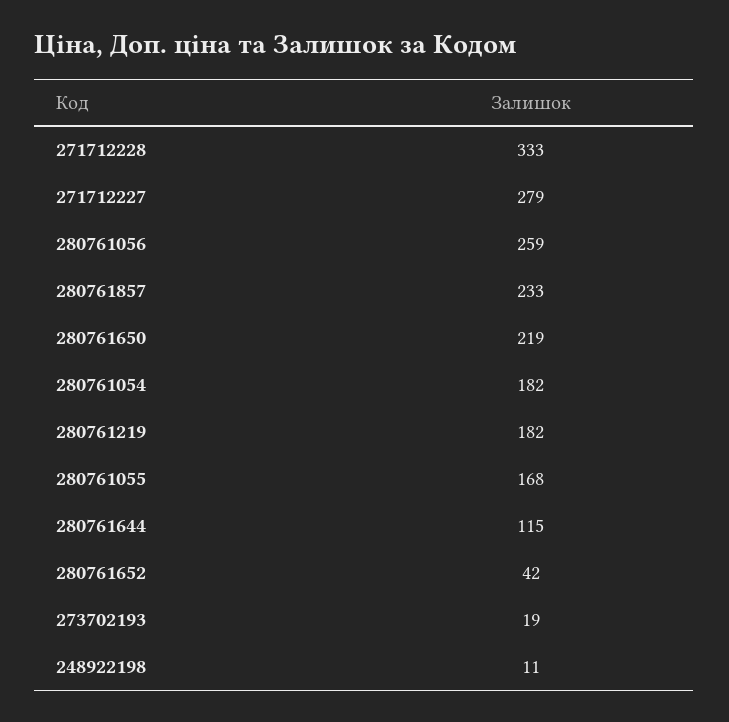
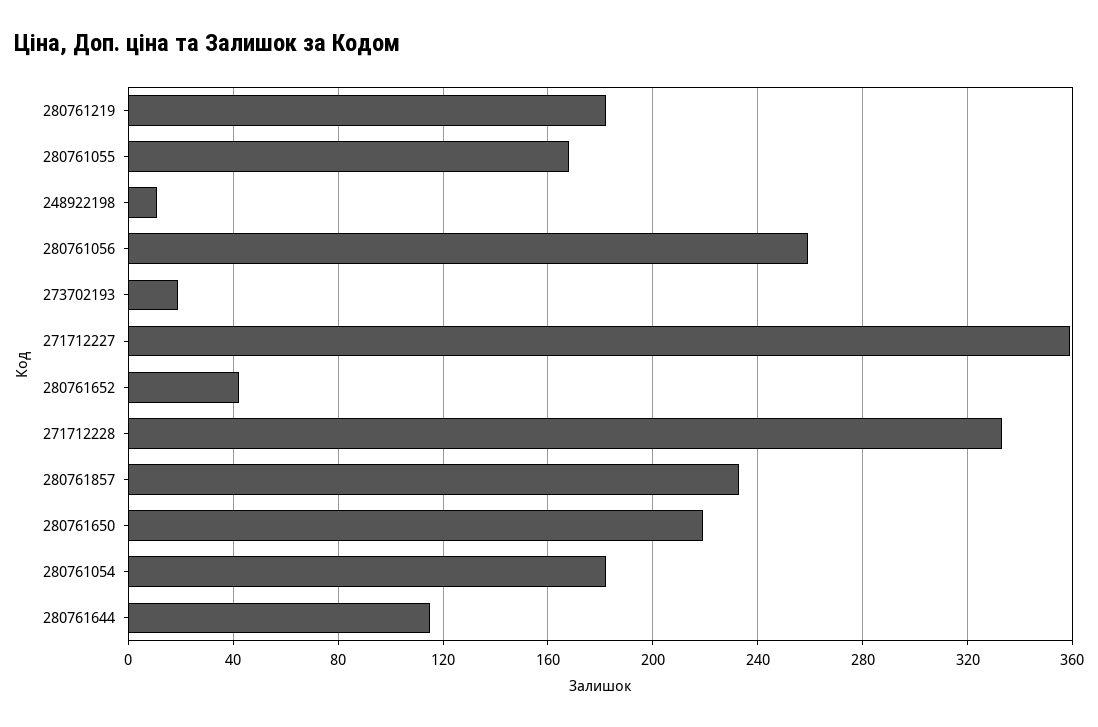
  {
    "271712228": 333,
-   "271712227": 279,
+   "271712227": 360,
    "280761056": 259,
    "280761857": 233,
    "280761650": 219,
    "280761054": 182,
    "280761219": 182,
    "280761055": 168,
    "280761644": 115,
    "280761652": 42,
    "273702193": 19,
    "248922198": 11
  }

